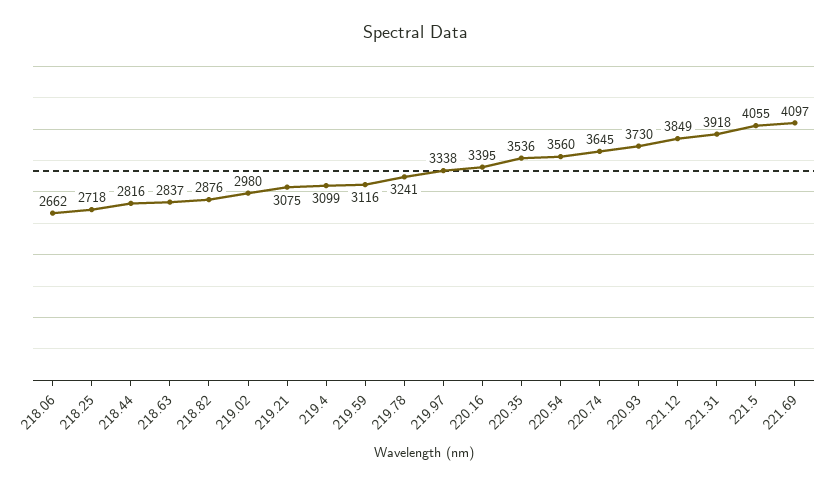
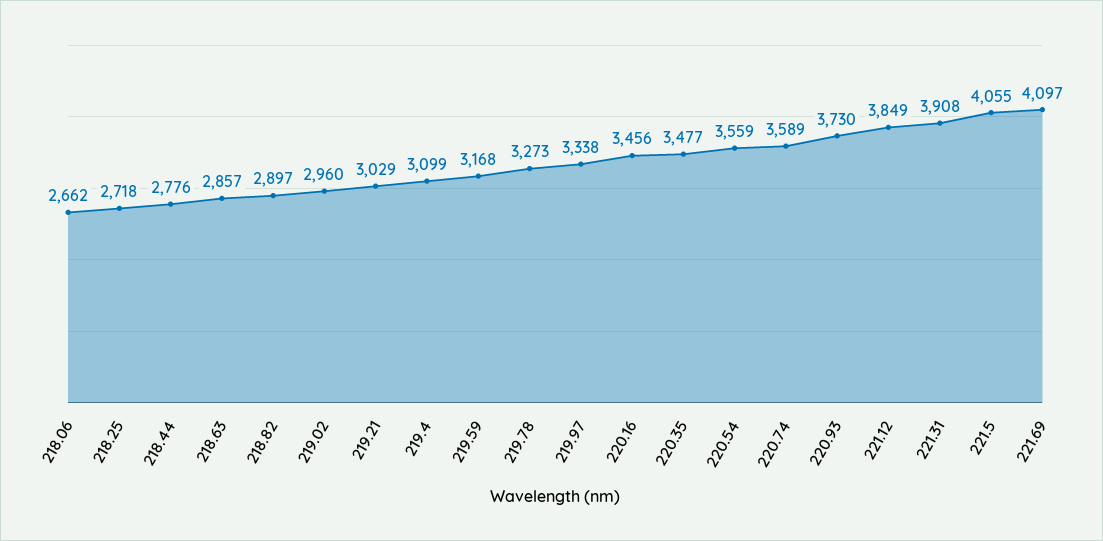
  {
    "218.06": 2662,
    "218.25": 2718,
-   "218.44": 2816,
+   "218.44": 2776,
-   "218.63": 2837,
+   "218.63": 2857,
-   "218.82": 2876,
+   "218.82": 2897,
-   "219.02": 2980,
+   "219.02": 2960,
-   "219.21": 3075,
+   "219.21": 3029,
    "219.4": 3099,
-   "219.59": 3116,
+   "219.59": 3168,
-   "219.78": 3241,
+   "219.78": 3273,
    "219.97": 3338,
-   "220.16": 3395,
+   "220.16": 3456,
-   "220.35": 3536,
+   "220.35": 3477,
-   "220.54": 3560,
+   "220.54": 3559,
-   "220.74": 3645,
+   "220.74": 3589,
    "220.93": 3730,
    "221.12": 3849,
-   "221.31": 3918,
+   "221.31": 3908,
    "221.5": 4055,
    "221.69": 4097
  }

